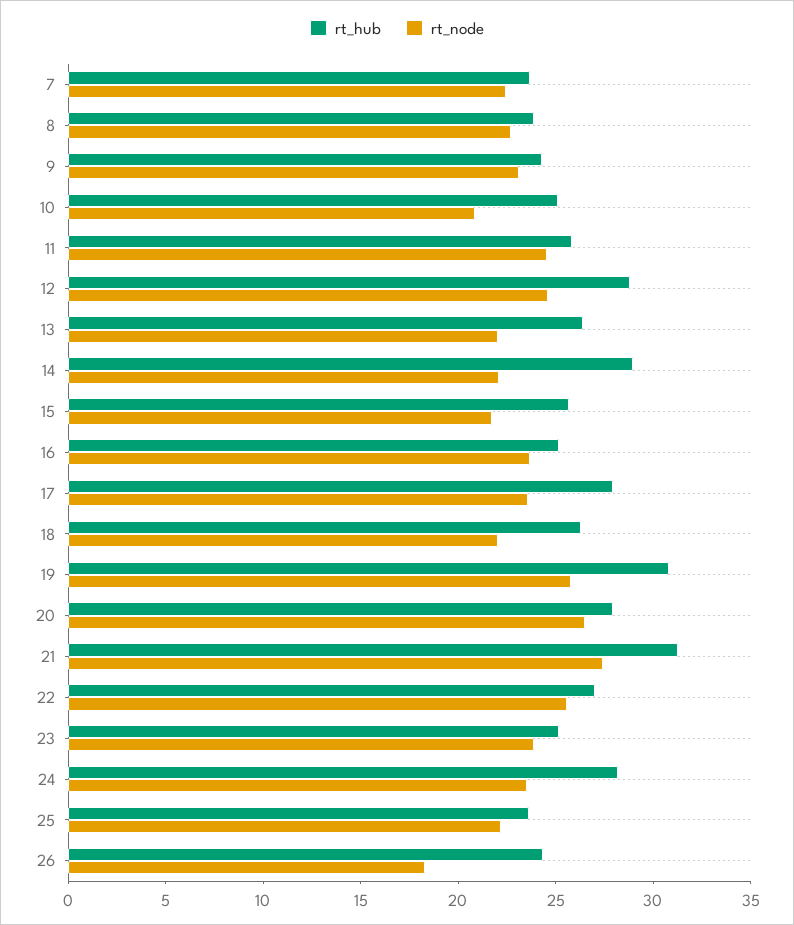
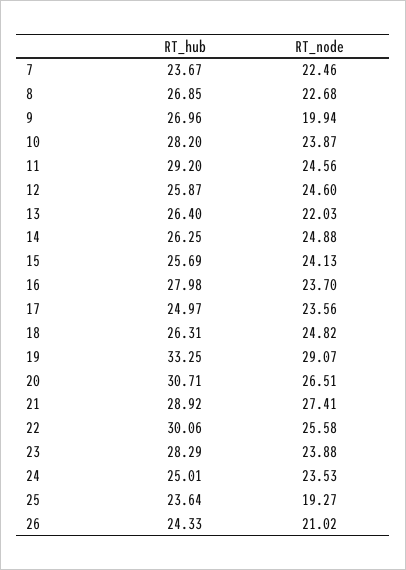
  {
    "rt_hub": {
      "7": 23.67,
-     "8": 24,
+     "8": 26.85,
-     "9": 24,
+     "9": 26.96,
-     "10": 25,
+     "10": 28.2,
-     "11": 26,
+     "11": 29.2,
-     "12": 29,
+     "12": 25.87,
      "13": 26.4,
-     "14": 29,
+     "14": 26.25,
      "15": 25.69,
-     "16": 25,
+     "16": 27.98,
-     "17": 28,
+     "17": 24.97,
      "18": 26.31,
-     "19": 31,
+     "19": 33.25,
-     "20": 28,
+     "20": 30.71,
-     "21": 31,
+     "21": 28.92,
-     "22": 27,
+     "22": 30.06,
-     "23": 25,
+     "23": 28.29,
-     "24": 28,
+     "24": 25.01,
      "25": 23.64,
      "26": 24.33
    },
    "rt_node": {
      "7": 22.46,
      "8": 22.68,
-     "9": 23,
+     "9": 19.94,
-     "10": 21,
+     "10": 23.87,
      "11": 24.56,
      "12": 24.6,
      "13": 22.03,
-     "14": 22,
+     "14": 24.88,
-     "15": 22,
+     "15": 24.13,
      "16": 23.7,
      "17": 23.56,
-     "18": 22,
+     "18": 24.82,
-     "19": 26,
+     "19": 29.07,
      "20": 26.51,
      "21": 27.41,
      "22": 25.58,
      "23": 23.88,
      "24": 23.53,
-     "25": 22,
+     "25": 19.27,
-     "26": 18
+     "26": 21.02
    }
  }

